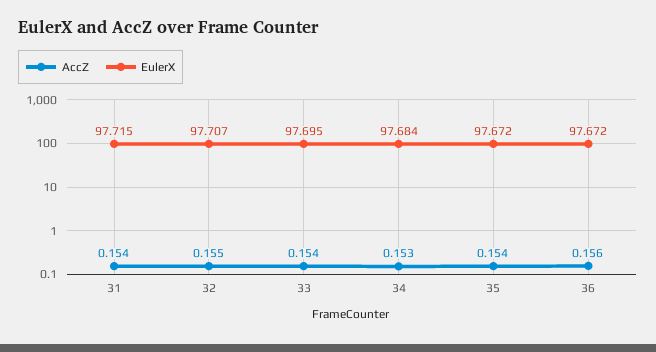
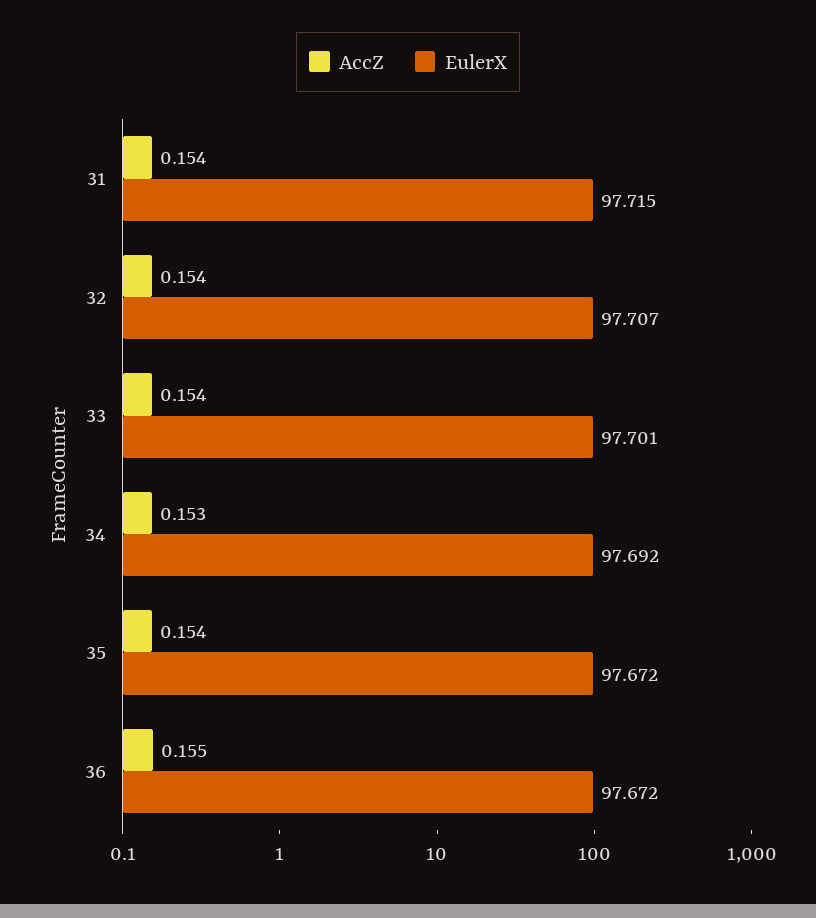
  {
    "AccZ": {
      "31": 0.154,
-     "32": 0.155,
+     "32": 0.154,
      "33": 0.154,
      "34": 0.153,
      "35": 0.154,
-     "36": 0.156
+     "36": 0.155
    },
    "EulerX": {
      "31": 97.715,
      "32": 97.707,
-     "33": 97.695,
+     "33": 97.701,
-     "34": 97.684,
+     "34": 97.692,
      "35": 97.672,
      "36": 97.672
    }
  }

